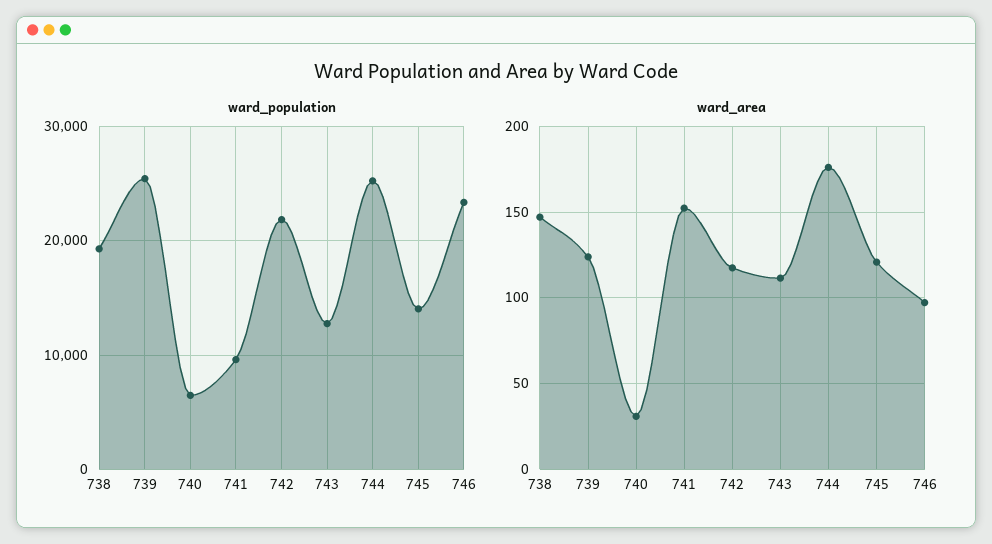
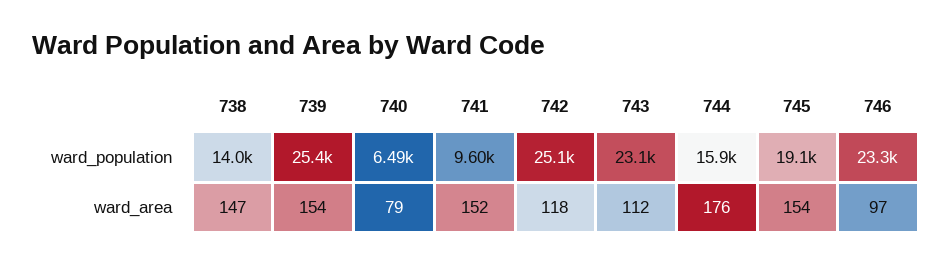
  {
    "ward_population": {
-     "738": 19000,
+     "738": 14000,
      "739": 25400,
      "740": 6490,
      "741": 9600,
-     "742": 22000,
+     "742": 25100,
-     "743": 13000,
+     "743": 23100,
-     "744": 25000,
+     "744": 15900,
-     "745": 14000,
+     "745": 19100,
      "746": 23300
    },
    "ward_area": {
      "738": 147,
-     "739": 125,
+     "739": 154,
-     "740": 30,
+     "740": 79,
      "741": 152,
      "742": 118,
      "743": 112,
      "744": 176,
-     "745": 120,
+     "745": 154,
      "746": 97
    }
  }

